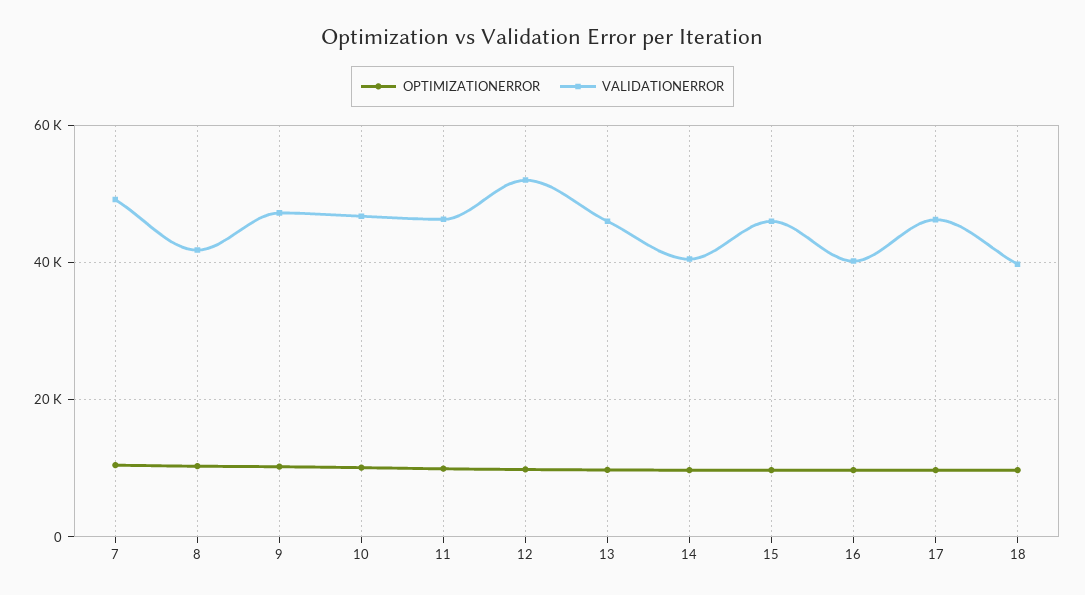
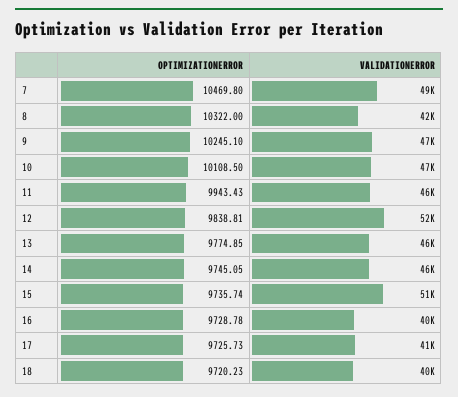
  {
    "OPTIMIZATIONERROR": {
      "7": 10469.8,
      "8": 10322,
      "9": 10245.1,
      "10": 10108.5,
      "11": 9943.43,
      "12": 9838.81,
      "13": 9774.85,
      "14": 9745.05,
      "15": 9735.74,
      "16": 9728.78,
      "17": 9725.73,
      "18": 9720.23
    },
    "VALIDATIONERROR": {
      "7": 49000,
      "8": 42000,
      "9": 47000,
      "10": 47000,
      "11": 46000,
      "12": 52000,
      "13": 46000,
-     "14": 40000,
+     "14": 46000,
-     "15": 46000,
+     "15": 51000,
      "16": 40000,
-     "17": 46000,
+     "17": 41000,
      "18": 40000
    }
  }

